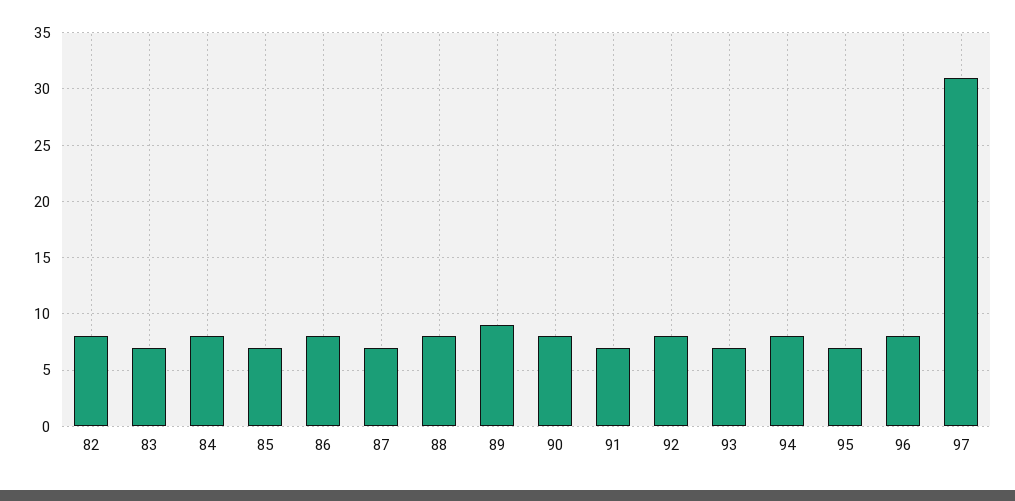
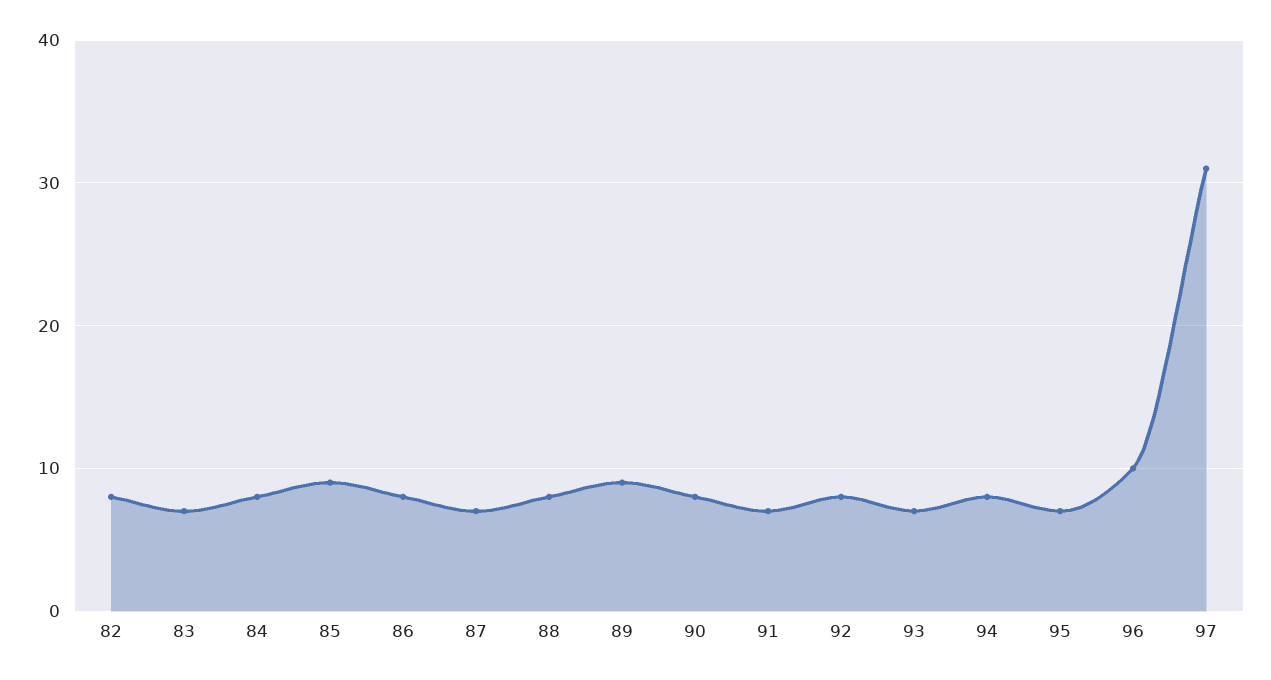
  {
    "82": 8,
    "83": 7,
    "84": 8,
-   "85": 7,
+   "85": 9,
    "86": 8,
    "87": 7,
    "88": 8,
    "89": 9,
    "90": 8,
    "91": 7,
    "92": 8,
    "93": 7,
    "94": 8,
    "95": 7,
-   "96": 8,
+   "96": 10,
    "97": 31
  }

